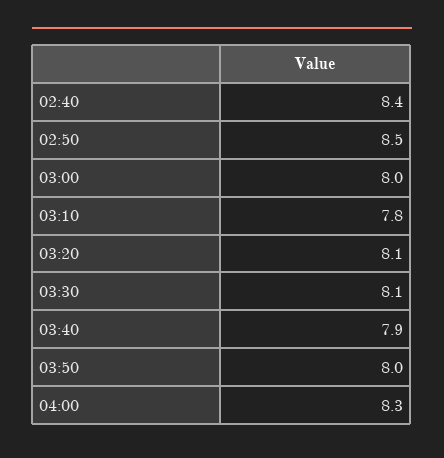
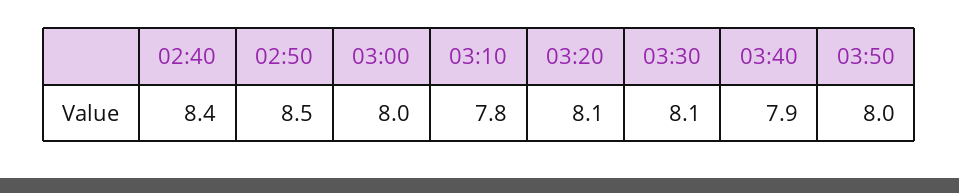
  {
    "02:40": 8.4,
    "02:50": 8.5,
    "03:00": 8,
    "03:10": 7.8,
    "03:20": 8.1,
    "03:30": 8.1,
    "03:40": 7.9,
-   "03:50": 8,
+   "03:50": 8
-   "04:00": 8.3
  }

